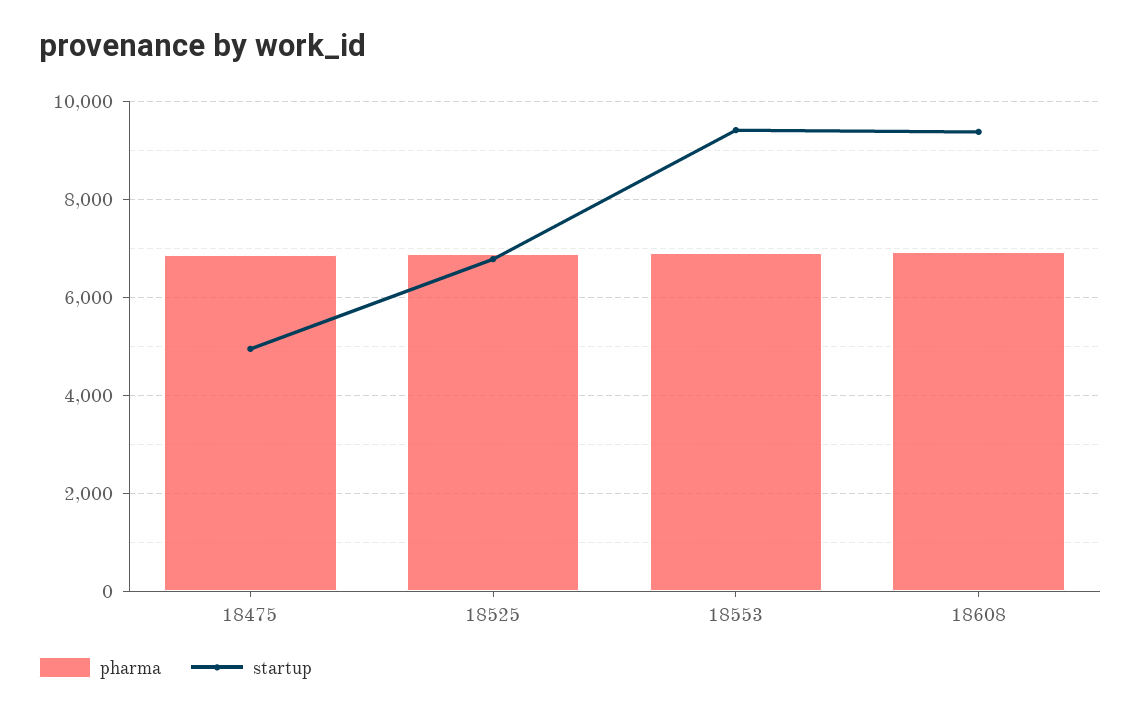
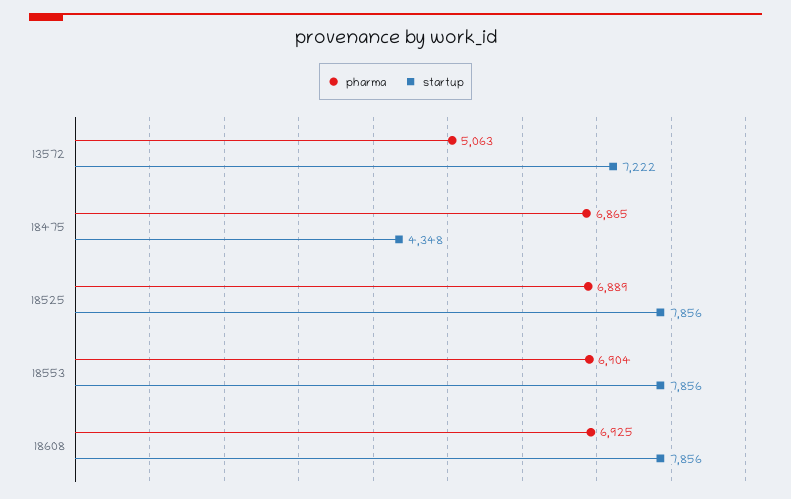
  {
    "pharma": {
      "18475": 6865,
      "18525": 6889,
      "18553": 6904,
-     "18608": 6925
+     "18608": 6925,
+     "13572": 5063
    },
    "startup": {
-     "18475": 5000,
+     "18475": 4348,
-     "18525": 6800,
+     "18525": 7856,
-     "18553": 9400,
+     "18553": 7856,
-     "18608": 9400
+     "18608": 7856,
+     "13572": 7222
    }
  }

